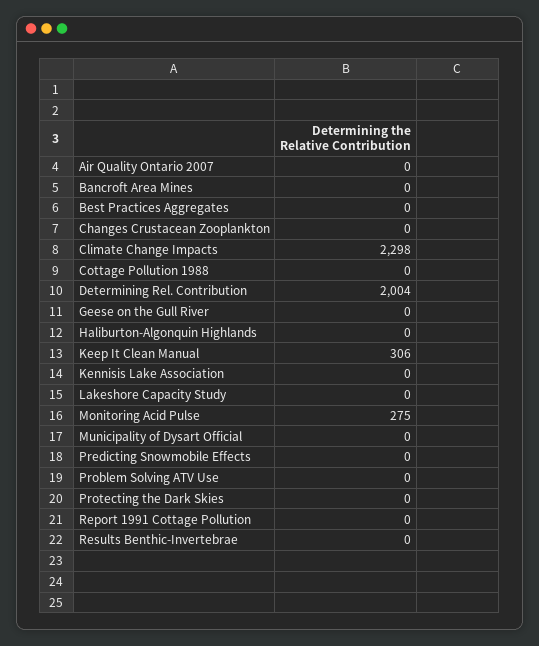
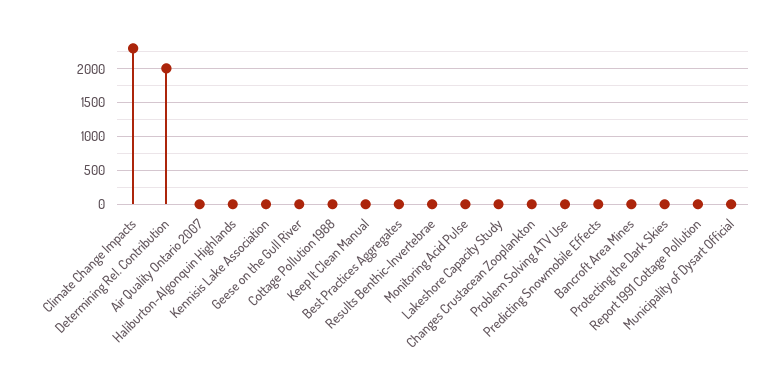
  {
    "Air Quality Ontario 2007": 0,
    "Bancroft Area Mines": 0,
    "Best Practices Aggregates": 0,
    "Changes Crustacean Zooplankton": 0,
    "Climate Change Impacts": 2298,
    "Cottage Pollution 1988": 0,
    "Determining Rel. Contribution": 2004,
    "Geese on the Gull River": 0,
    "Haliburton-Algonquin Highlands": 0,
-   "Keep It Clean Manual": 306,
+   "Keep It Clean Manual": 0,
    "Kennisis Lake Association": 0,
    "Lakeshore Capacity Study": 0,
-   "Monitoring Acid Pulse": 275,
+   "Monitoring Acid Pulse": 0,
    "Municipality of Dysart Official": 0,
    "Predicting Snowmobile Effects": 0,
    "Problem Solving ATV Use": 0,
    "Protecting the Dark Skies": 0,
    "Report 1991 Cottage Pollution": 0,
    "Results Benthic-Invertebrae": 0
  }

